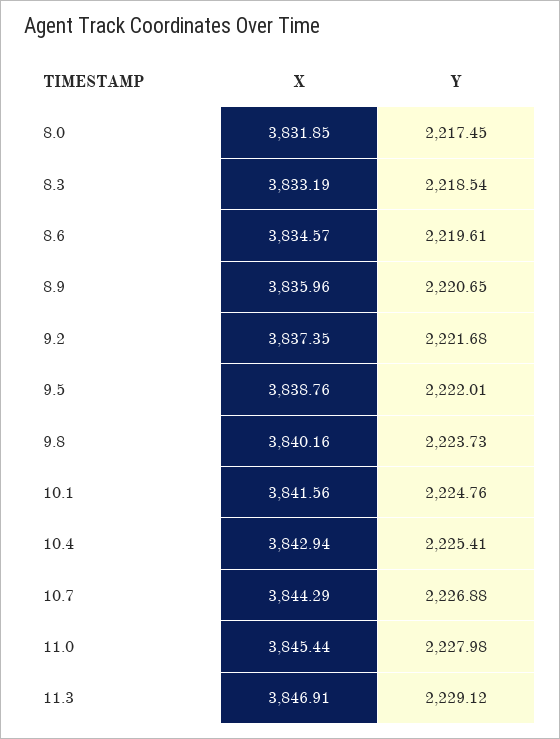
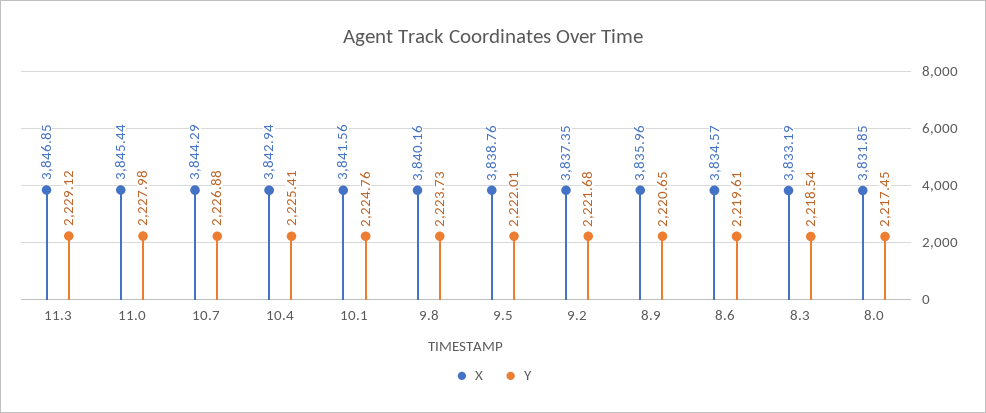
  {
    "X": {
      "8.0": 3831.85,
      "8.3": 3833.19,
      "8.6": 3834.57,
      "8.9": 3835.96,
      "9.2": 3837.35,
      "9.5": 3838.76,
      "9.8": 3840.16,
      "10.1": 3841.56,
      "10.4": 3842.94,
      "10.7": 3844.29,
      "11.0": 3845.44,
-     "11.3": 3846.91
+     "11.3": 3846.85
    },
    "Y": {
      "8.0": 2217.45,
      "8.3": 2218.54,
      "8.6": 2219.61,
      "8.9": 2220.65,
      "9.2": 2221.68,
      "9.5": 2222.01,
      "9.8": 2223.73,
      "10.1": 2224.76,
      "10.4": 2225.41,
      "10.7": 2226.88,
      "11.0": 2227.98,
      "11.3": 2229.12
    }
  }

